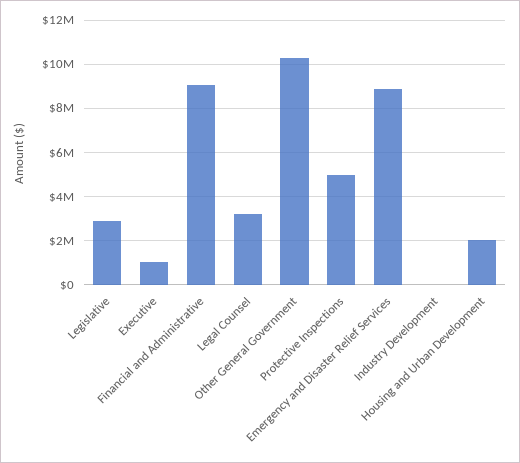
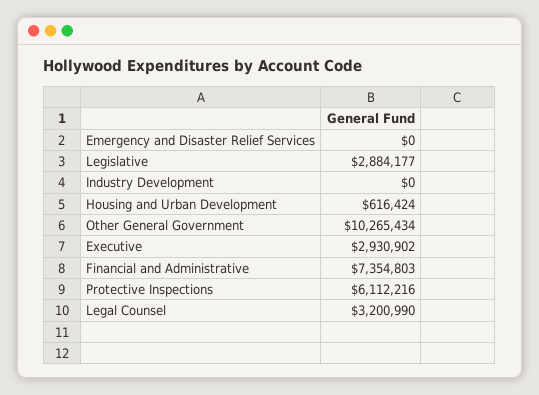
  {
    "Legislative": 2884177,
-   "Executive": 1000000,
+   "Executive": 2930902,
-   "Financial and Administrative": 9000000,
+   "Financial and Administrative": 7354803,
    "Legal Counsel": 3200990,
    "Other General Government": 10265434,
-   "Protective Inspections": 5000000,
+   "Protective Inspections": 6112216,
-   "Emergency and Disaster Relief Services": 9000000,
+   "Emergency and Disaster Relief Services": 0,
    "Industry Development": 0,
-   "Housing and Urban Development": 2000000
+   "Housing and Urban Development": 616424
  }

